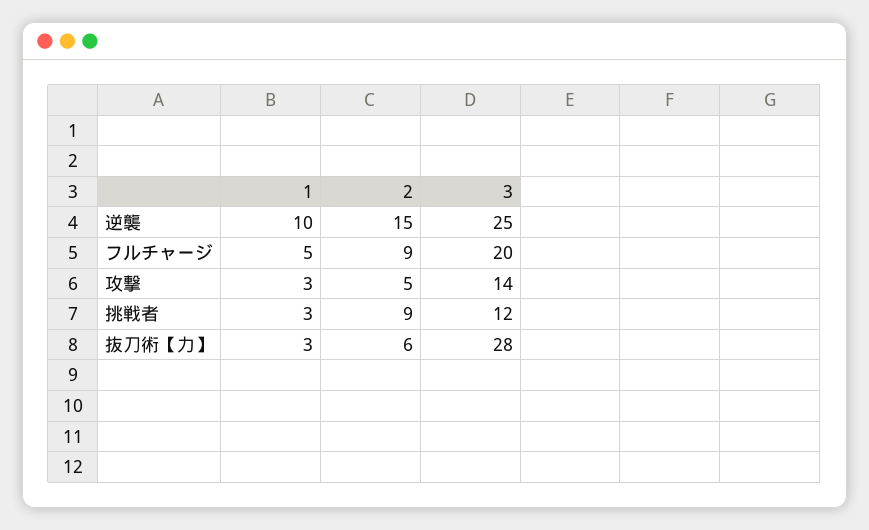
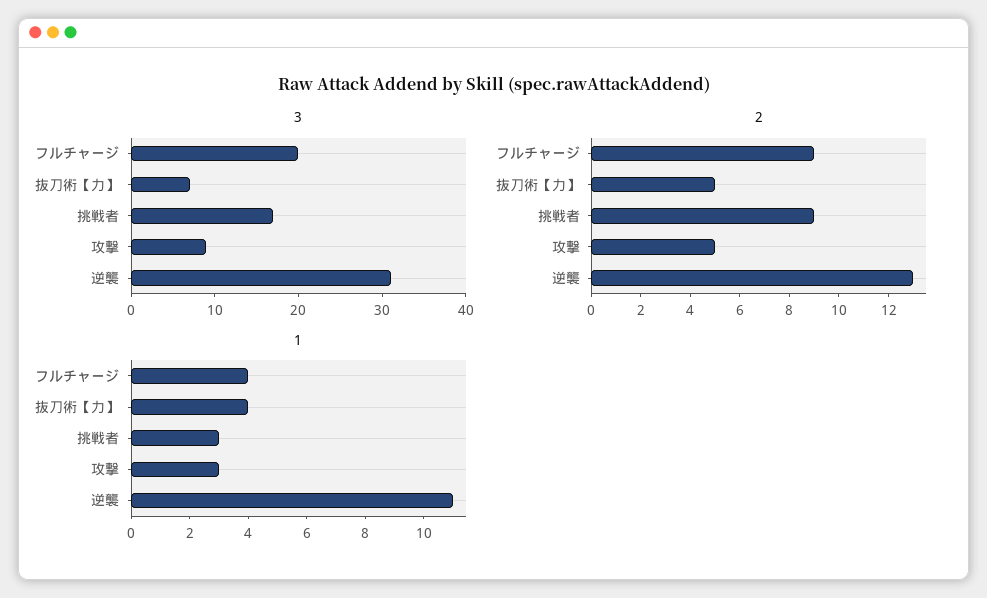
  {
    "1": {
-     "逆襲": 10,
+     "逆襲": 11,
-     "フルチャージ": 5,
+     "フルチャージ": 4,
      "攻撃": 3,
      "挑戦者": 3,
-     "抜刀術【力】": 3
+     "抜刀術【力】": 4
    },
    "2": {
-     "逆襲": 15,
+     "逆襲": 13,
      "フルチャージ": 9,
      "攻撃": 5,
      "挑戦者": 9,
-     "抜刀術【力】": 6
+     "抜刀術【力】": 5
    },
    "3": {
-     "逆襲": 25,
+     "逆襲": 31,
      "フルチャージ": 20,
-     "攻撃": 14,
+     "攻撃": 9,
-     "挑戦者": 12,
+     "挑戦者": 17,
-     "抜刀術【力】": 28
+     "抜刀術【力】": 7
    }
  }

